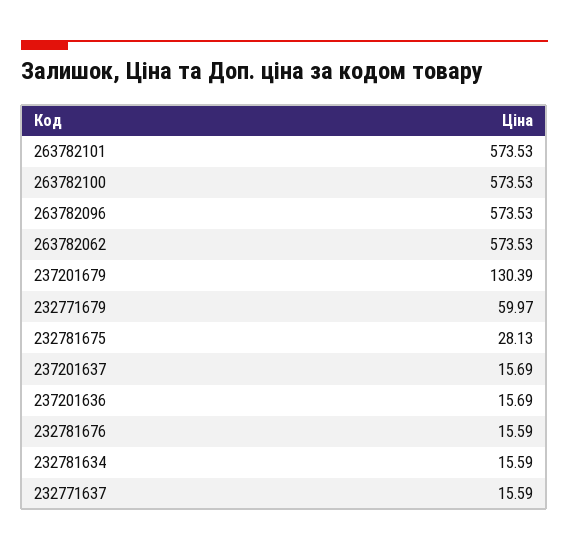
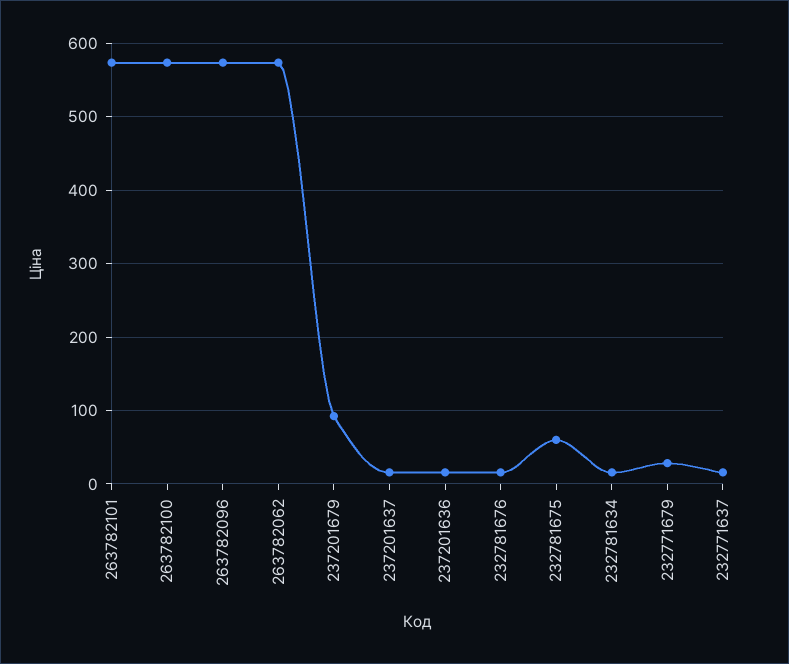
  {
    "263782101": 573.53,
    "263782100": 573.53,
    "263782096": 573.53,
    "263782062": 573.53,
-   "237201679": 130.39,
+   "237201679": 90,
-   "232771679": 59.97,
+   "232771679": 30,
-   "232781675": 28.13,
+   "232781675": 60,
    "237201637": 15.69,
    "237201636": 15.69,
    "232781676": 15.59,
    "232781634": 15.59,
    "232771637": 15.59
  }

